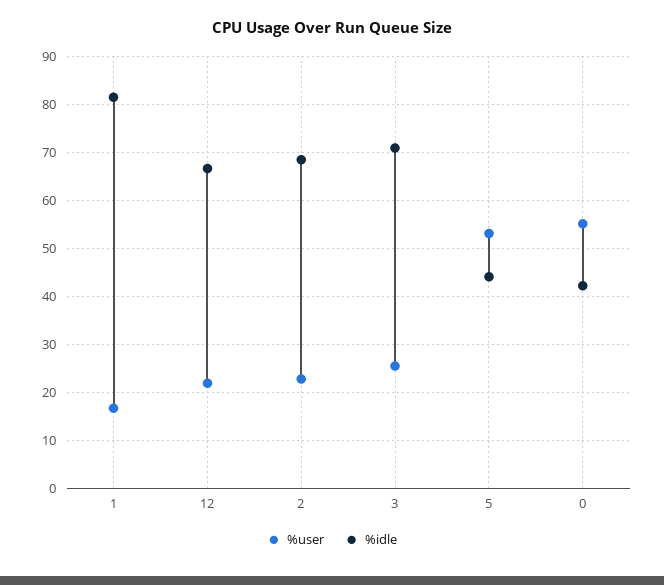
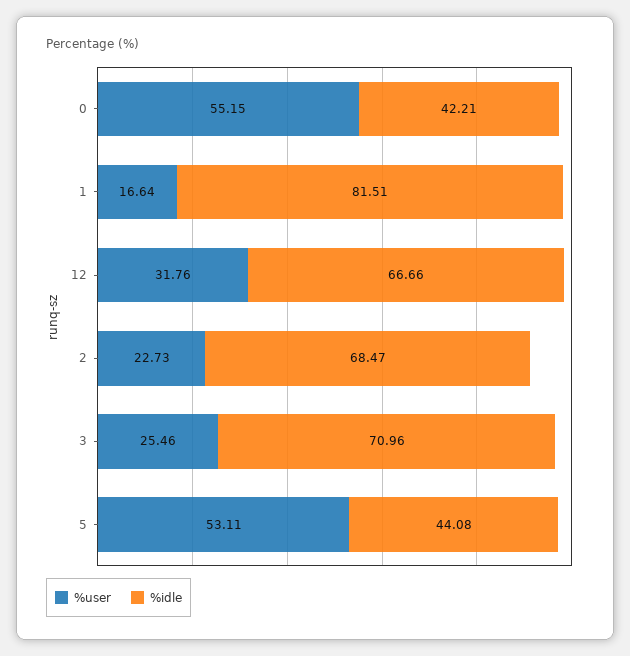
  {
    "%user": {
      "1": 16.64,
-     "12": 22,
+     "12": 31.76,
      "2": 22.73,
      "3": 25.46,
      "5": 53.11,
      "0": 55.15
    },
    "%idle": {
      "1": 81.51,
      "12": 66.66,
      "2": 68.47,
      "3": 70.96,
      "5": 44.08,
      "0": 42.21
    }
  }

